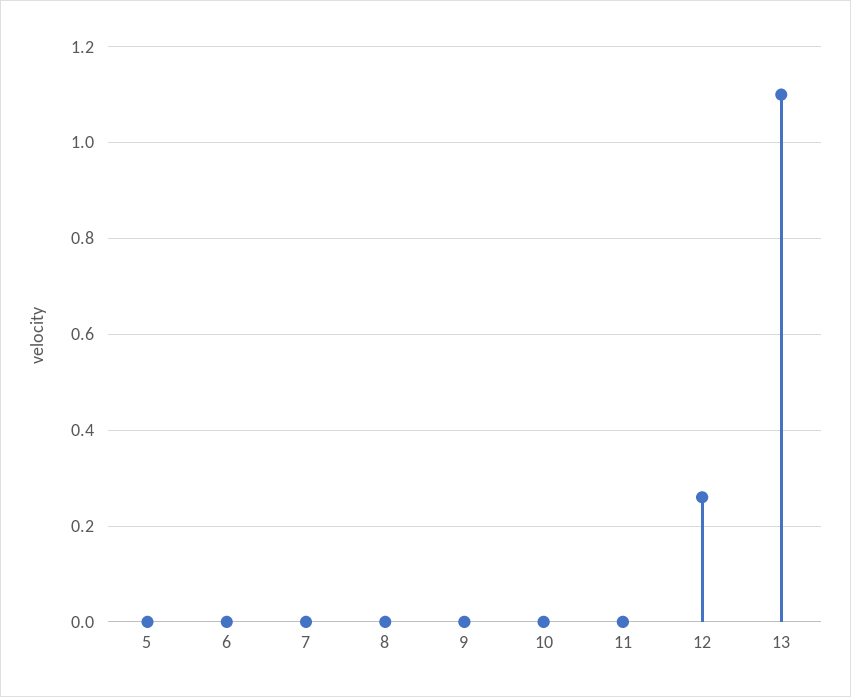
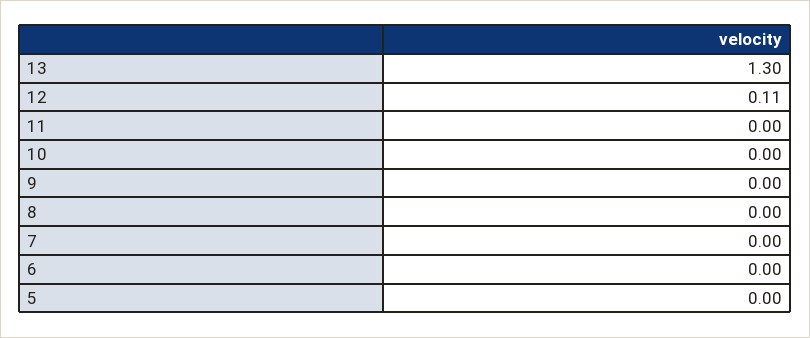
  {
    "5": 0,
    "6": 0,
    "7": 0,
    "8": 0,
    "9": 0,
    "10": 0,
    "11": 0,
-   "12": 0.25,
+   "12": 0.11,
-   "13": 1.1
+   "13": 1.3
  }

